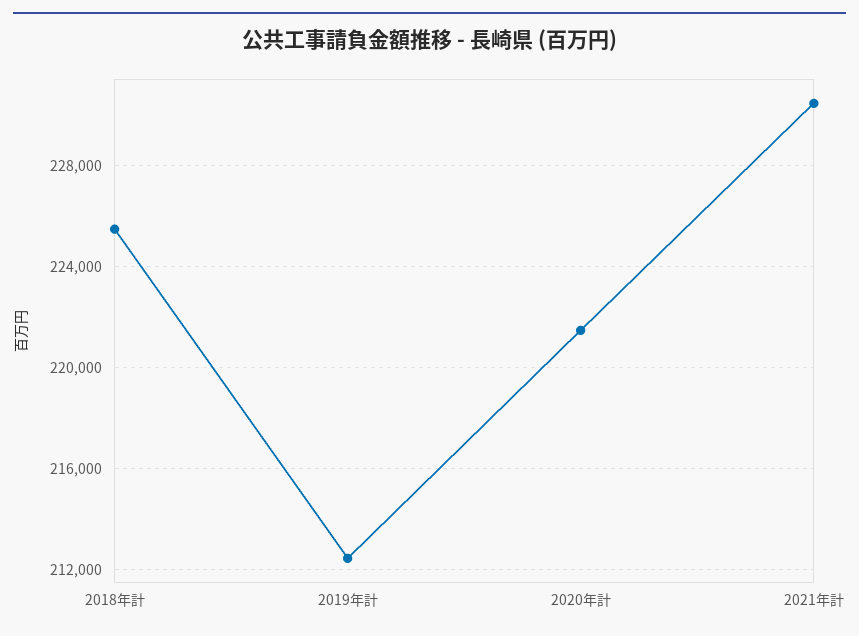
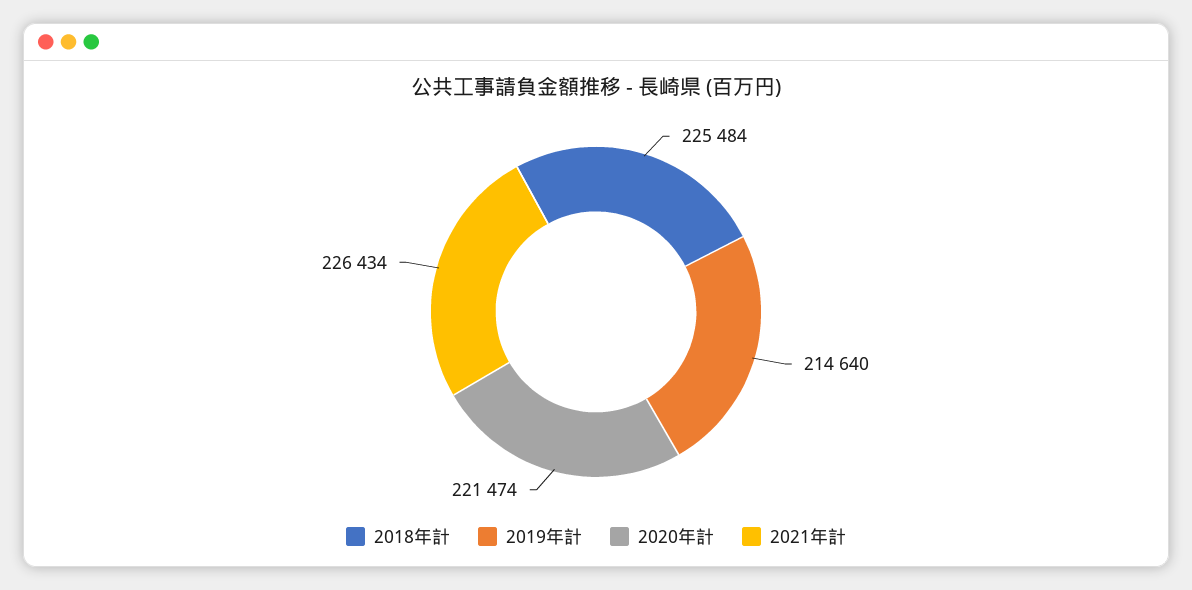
  {
    "2018年計": 225484,
-   "2019年計": 212500,
+   "2019年計": 214640,
    "2020年計": 221474,
-   "2021年計": 230500
+   "2021年計": 226434
  }

